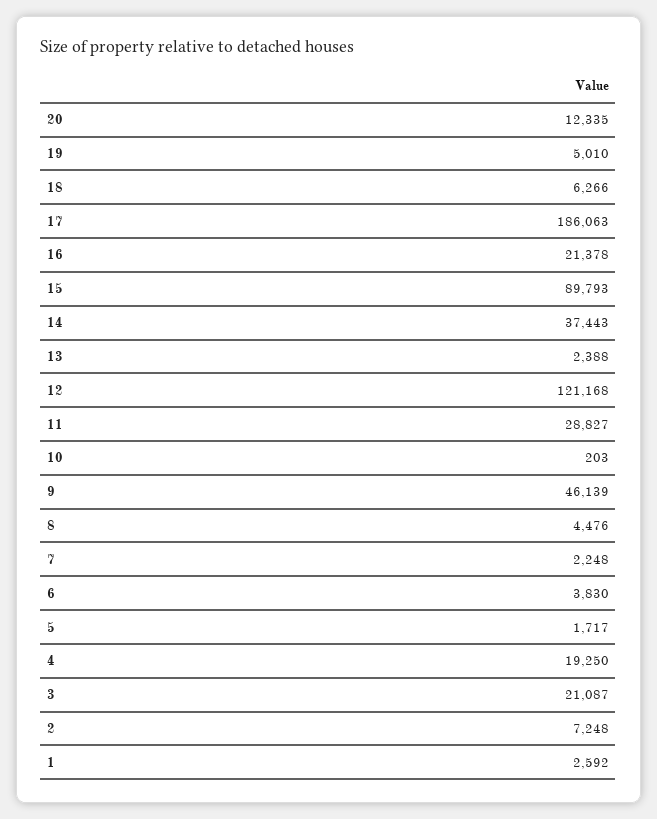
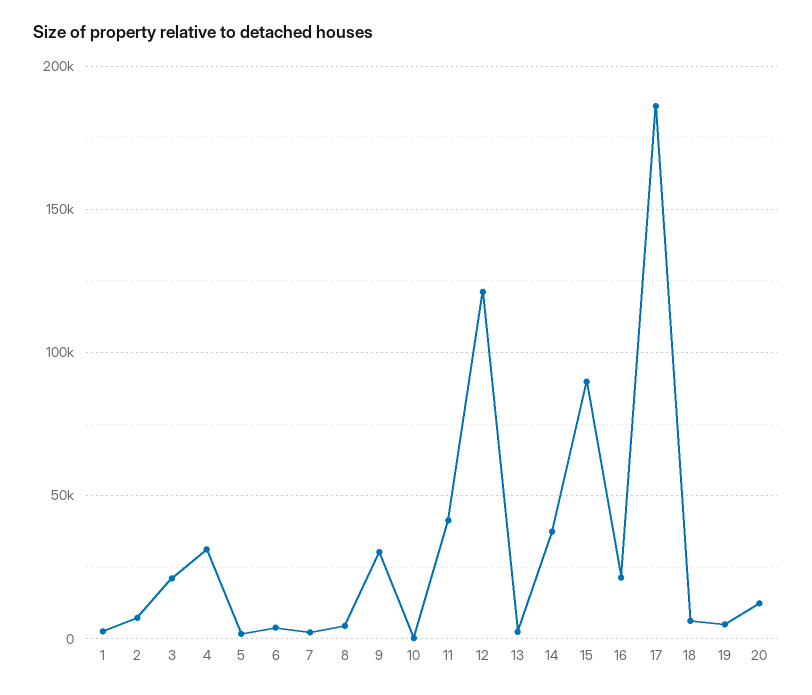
  {
    "20": 12335,
    "19": 5010,
    "18": 6266,
    "17": 186063,
    "16": 21378,
    "15": 89793,
    "14": 37443,
    "13": 2388,
    "12": 121168,
-   "11": 28827,
+   "11": 40000,
    "10": 203,
-   "9": 46139,
+   "9": 30000,
    "8": 4476,
    "7": 2248,
    "6": 3830,
    "5": 1717,
-   "4": 19250,
+   "4": 30000,
    "3": 21087,
    "2": 7248,
    "1": 2592
  }

